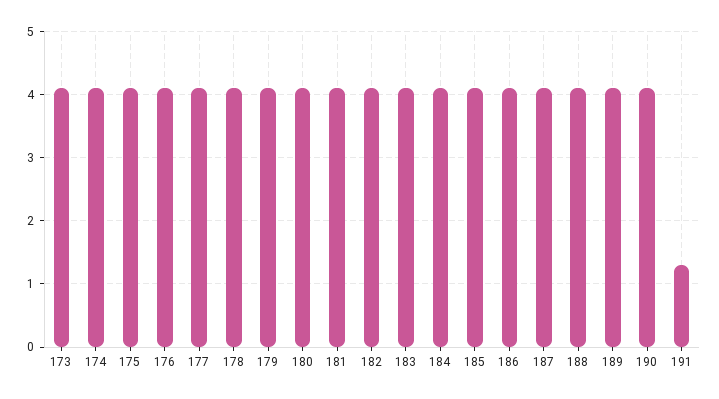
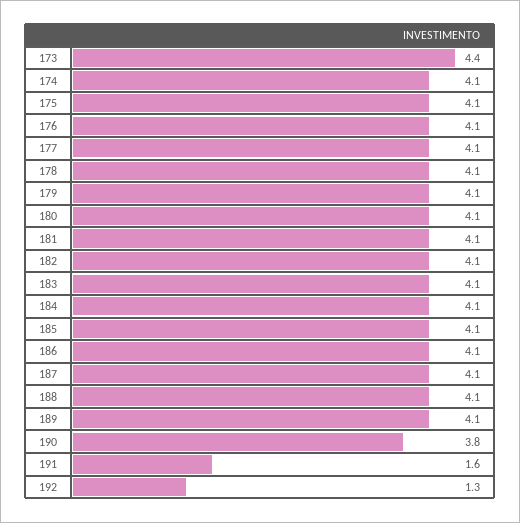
  {
-   "173": 4.1,
+   "173": 4.4,
    "174": 4.1,
    "175": 4.1,
    "176": 4.1,
    "177": 4.1,
    "178": 4.1,
    "179": 4.1,
    "180": 4.1,
    "181": 4.1,
    "182": 4.1,
    "183": 4.1,
    "184": 4.1,
    "185": 4.1,
    "186": 4.1,
    "187": 4.1,
    "188": 4.1,
    "189": 4.1,
-   "190": 4.1,
+   "190": 3.8,
-   "191": 1.3
+   "191": 1.6,
+   "192": 1.3
  }

